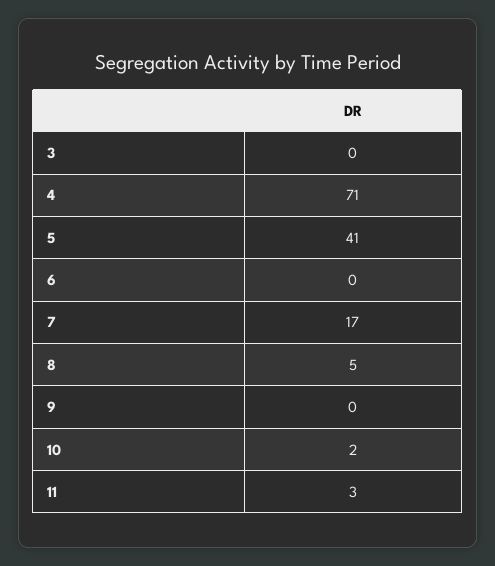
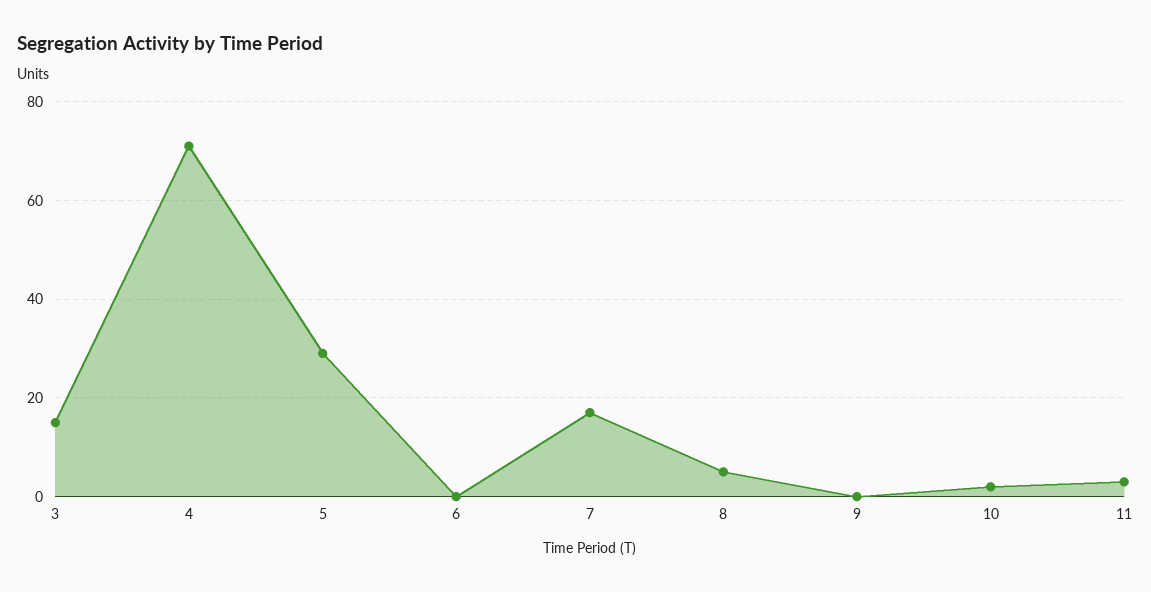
  {
-   "3": 0,
+   "3": 15,
    "4": 71,
-   "5": 41,
+   "5": 30,
    "6": 0,
    "7": 17,
    "8": 5,
    "9": 0,
    "10": 2,
    "11": 3
  }

